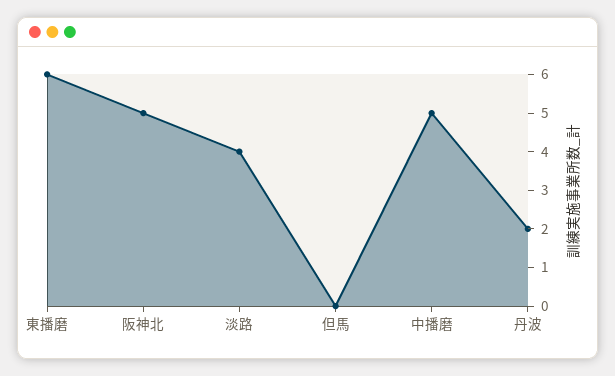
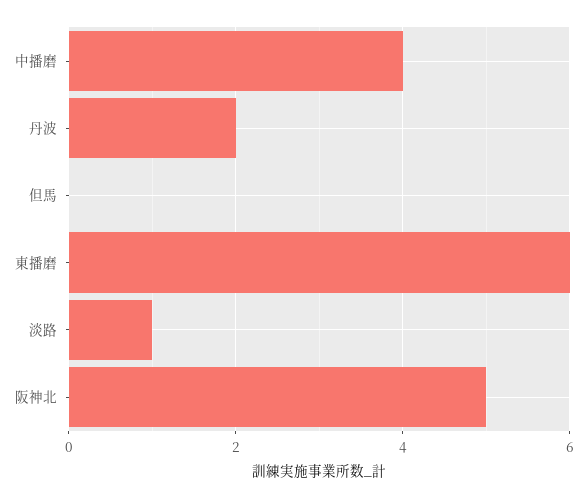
  {
    "東播磨": 6,
    "阪神北": 5,
-   "淡路": 4,
+   "淡路": 1,
    "但馬": 0,
-   "中播磨": 5,
+   "中播磨": 4,
    "丹波": 2
  }

